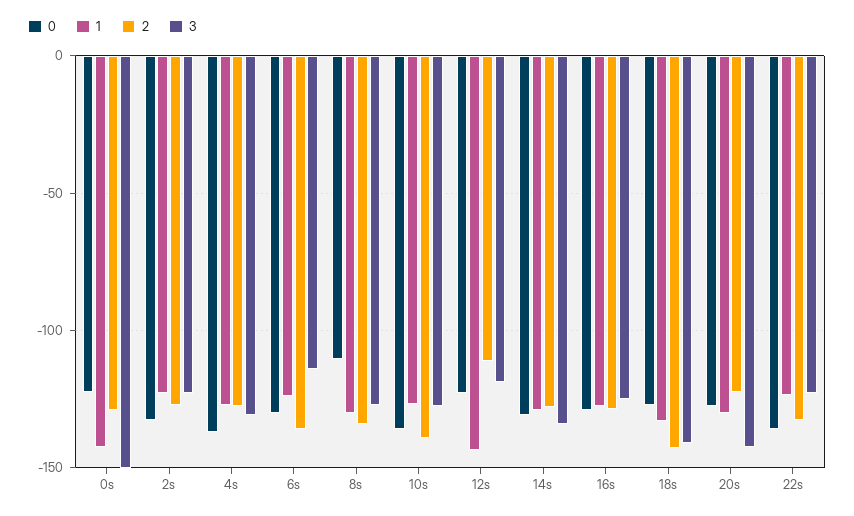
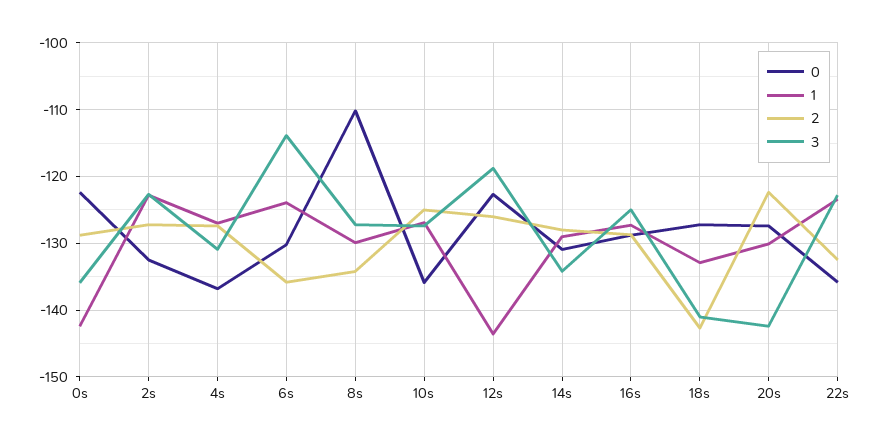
  {
    "0": {
      "0s": -122,
      "2s": -133,
      "4s": -137,
      "6s": -130,
      "8s": -110,
      "10s": -136,
      "12s": -123,
      "14s": -131,
      "16s": -129,
      "18s": -127,
      "20s": -127,
      "22s": -136
    },
    "1": {
      "0s": -142,
      "2s": -123,
      "4s": -127,
      "6s": -124,
      "8s": -130,
      "10s": -127,
      "12s": -144,
      "14s": -129,
      "16s": -127,
      "18s": -133,
      "20s": -130,
      "22s": -123
    },
    "2": {
      "0s": -129,
      "2s": -127,
      "4s": -127,
      "6s": -136,
      "8s": -134,
-     "10s": -140,
+     "10s": -125,
-     "12s": -110,
+     "12s": -126,
      "14s": -128,
      "16s": -129,
      "18s": -143,
      "20s": -122,
      "22s": -133
    },
    "3": {
-     "0s": -150,
+     "0s": -136,
      "2s": -123,
      "4s": -131,
      "6s": -114,
      "8s": -127,
      "10s": -127,
      "12s": -119,
      "14s": -134,
      "16s": -125,
      "18s": -141,
      "20s": -142,
      "22s": -123
    }
  }

